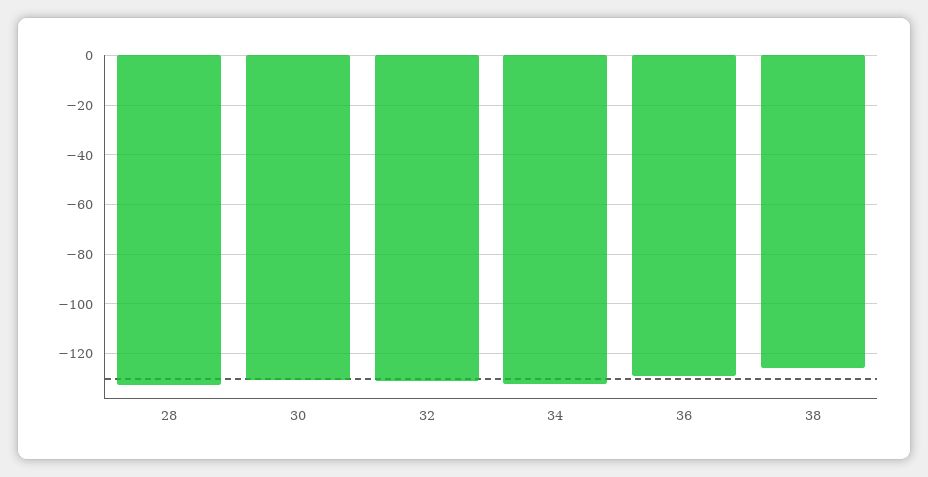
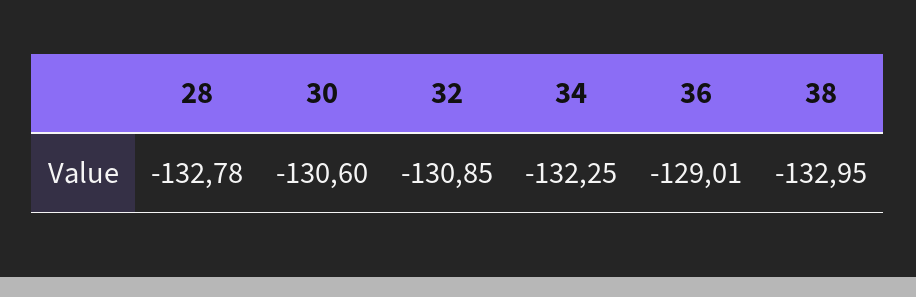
  {
    "28": -132.78,
    "30": -130.6,
    "32": -130.85,
    "34": -132.25,
    "36": -129.01,
-   "38": -125
+   "38": -132.95
  }

